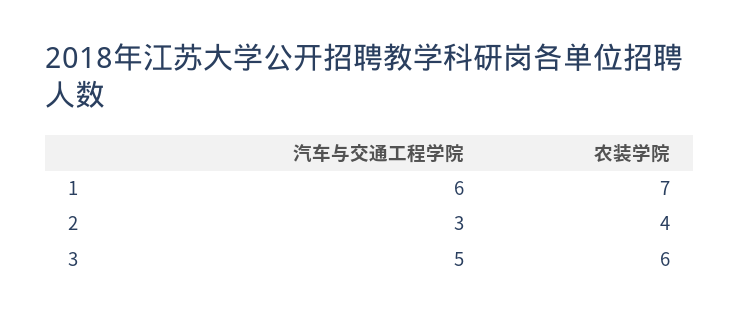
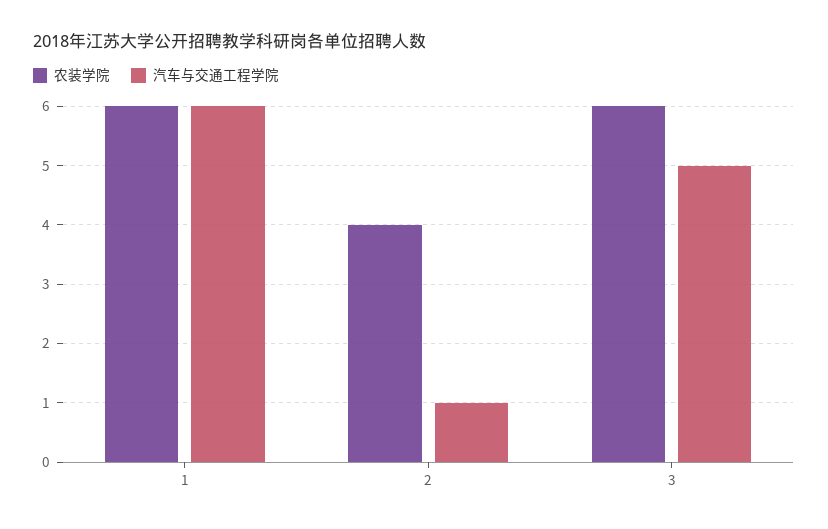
  {
    "汽车与交通工程学院": {
      "1": 6,
-     "2": 3,
+     "2": 1,
      "3": 5
    },
    "农装学院": {
-     "1": 7,
+     "1": 6,
      "2": 4,
      "3": 6
    }
  }

